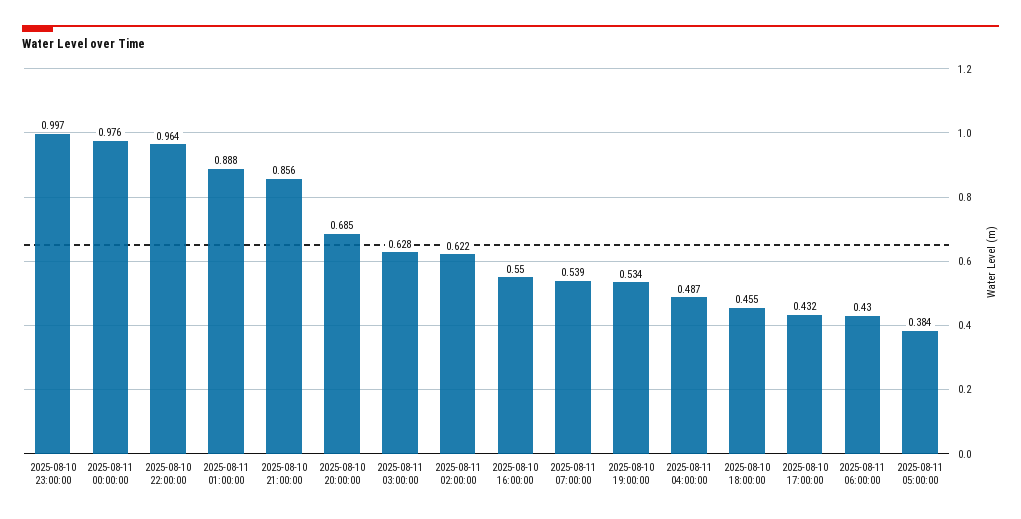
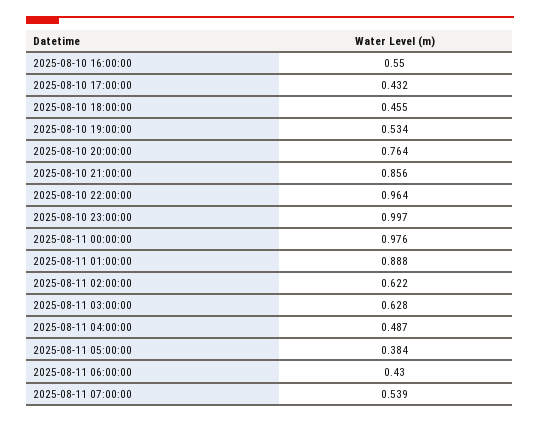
  {
    "2025-08-10 23:00:00": 0.997,
    "2025-08-11 00:00:00": 0.976,
    "2025-08-10 22:00:00": 0.964,
    "2025-08-11 01:00:00": 0.888,
    "2025-08-10 21:00:00": 0.856,
-   "2025-08-10 20:00:00": 0.685,
+   "2025-08-10 20:00:00": 0.764,
    "2025-08-11 03:00:00": 0.628,
    "2025-08-11 02:00:00": 0.622,
    "2025-08-10 16:00:00": 0.55,
    "2025-08-11 07:00:00": 0.539,
    "2025-08-10 19:00:00": 0.534,
    "2025-08-11 04:00:00": 0.487,
    "2025-08-10 18:00:00": 0.455,
    "2025-08-10 17:00:00": 0.432,
    "2025-08-11 06:00:00": 0.43,
    "2025-08-11 05:00:00": 0.384
  }

